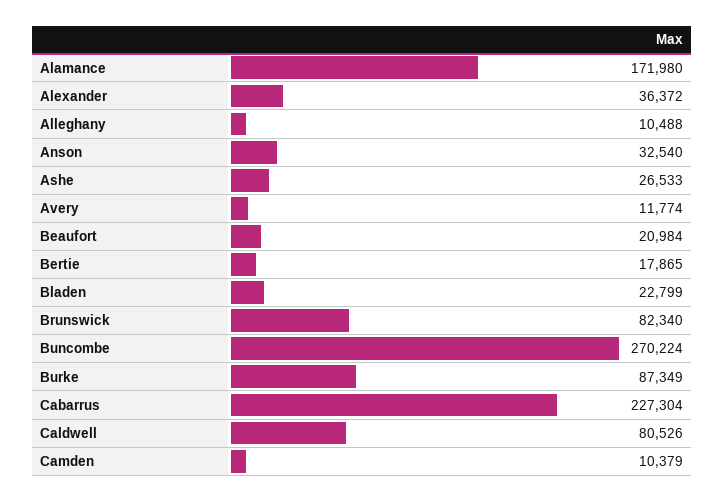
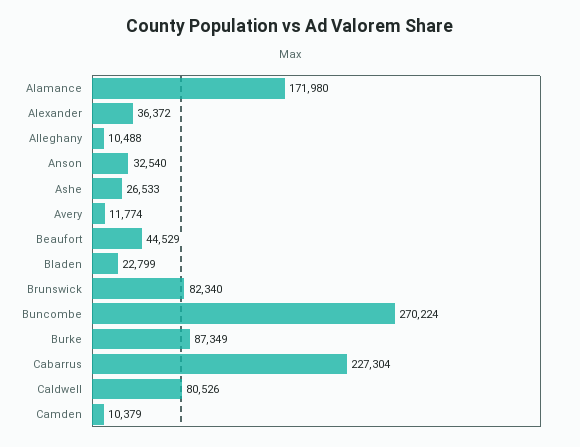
  {
    "Alamance": 171980,
    "Alexander": 36372,
    "Alleghany": 10488,
    "Anson": 32540,
    "Ashe": 26533,
    "Avery": 11774,
-   "Beaufort": 20984,
+   "Beaufort": 44529,
-   "Bertie": 17865,
    "Bladen": 22799,
    "Brunswick": 82340,
    "Buncombe": 270224,
    "Burke": 87349,
    "Cabarrus": 227304,
    "Caldwell": 80526,
    "Camden": 10379
  }

